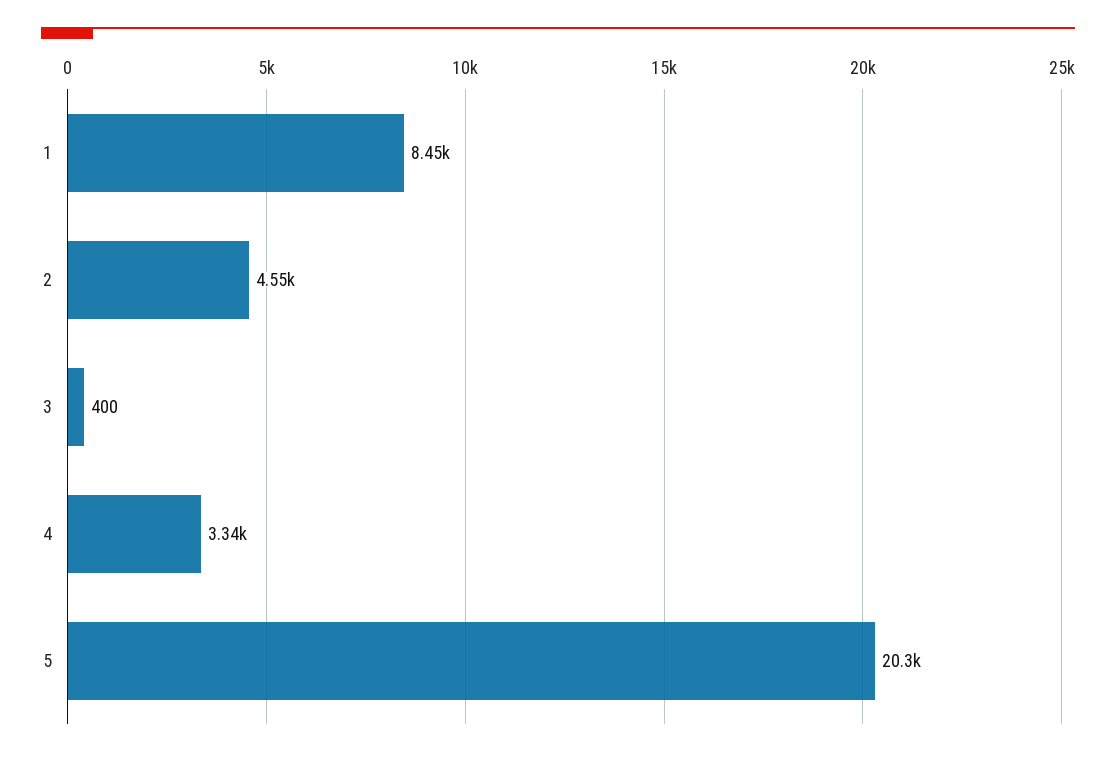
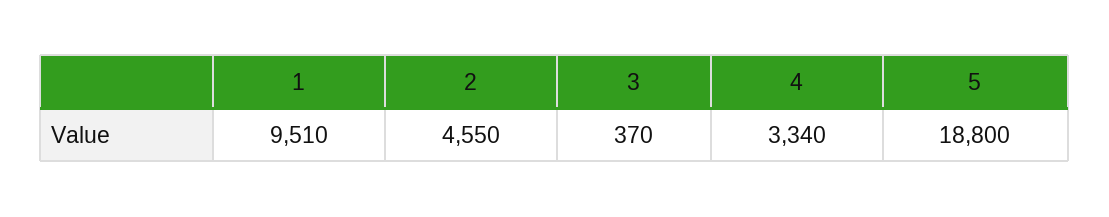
  {
-   "1": 8450,
+   "1": 9510,
    "2": 4550,
-   "3": 400,
+   "3": 370,
    "4": 3340,
-   "5": 20300
+   "5": 18800
  }

